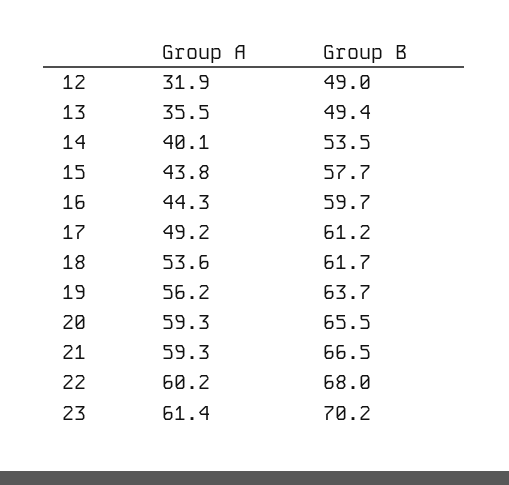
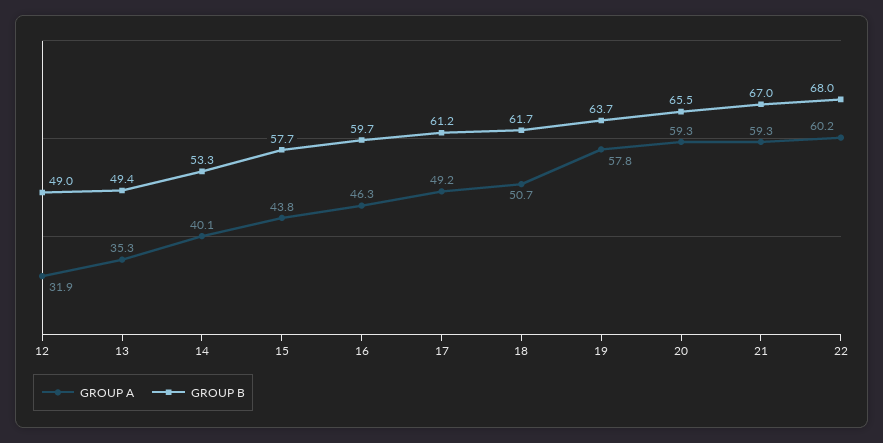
  {
    "Group A": {
      "12": 31.9,
-     "13": 35.5,
+     "13": 35.3,
      "14": 40.1,
      "15": 43.8,
-     "16": 44.3,
+     "16": 46.3,
      "17": 49.2,
-     "18": 53.6,
+     "18": 50.7,
-     "19": 56.2,
+     "19": 57.8,
      "20": 59.3,
      "21": 59.3,
-     "22": 60.2,
+     "22": 60.2
-     "23": 61.4
    },
    "Group B": {
      "12": 49,
      "13": 49.4,
-     "14": 53.5,
+     "14": 53.3,
      "15": 57.7,
      "16": 59.7,
      "17": 61.2,
      "18": 61.7,
      "19": 63.7,
      "20": 65.5,
-     "21": 66.5,
+     "21": 67,
-     "22": 68,
+     "22": 68
-     "23": 70.2
    }
  }

